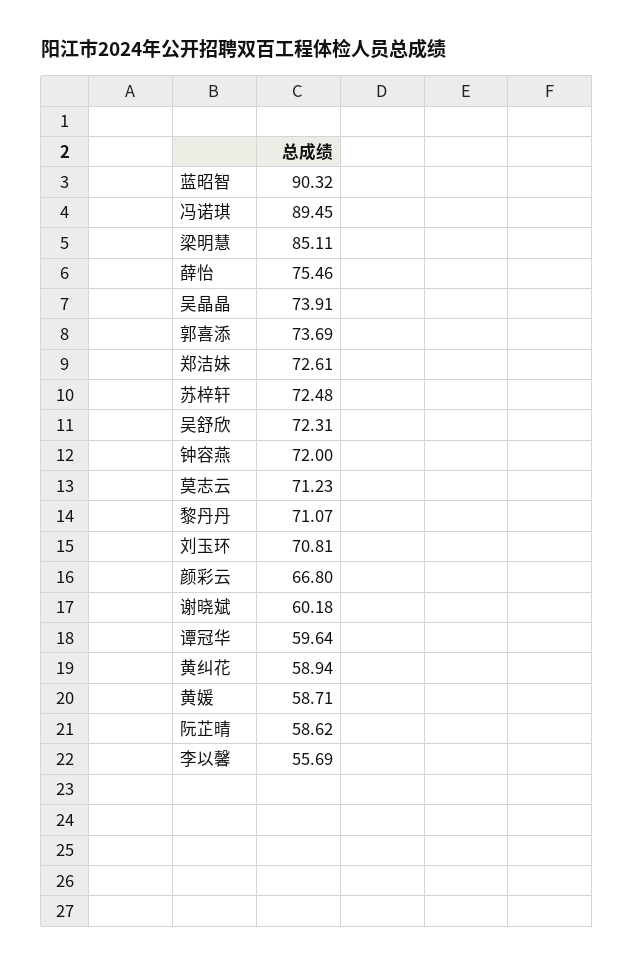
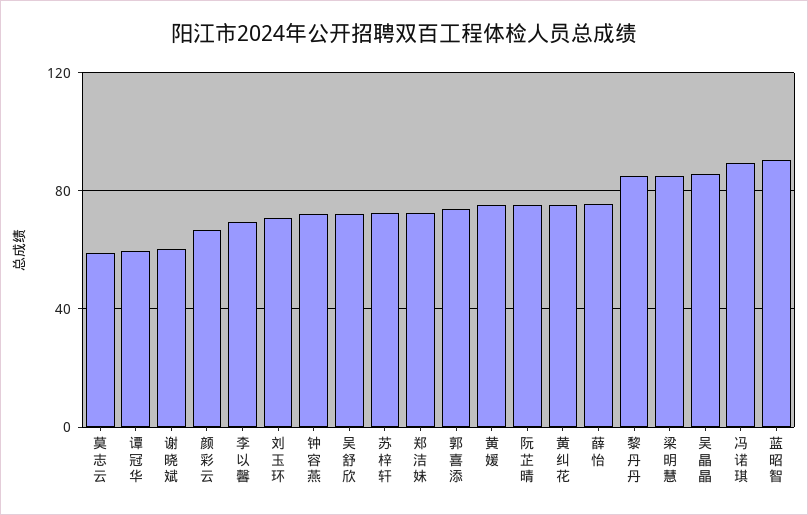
  {
    "蓝昭智": 90.32,
    "冯诺琪": 89.45,
    "梁明慧": 85.11,
    "薛怡": 75.46,
-   "吴晶晶": 73.91,
+   "吴晶晶": 85,
    "郭喜添": 73.69,
    "郑洁妹": 72.61,
    "苏梓轩": 72.48,
    "吴舒欣": 72.31,
    "钟容燕": 72,
-   "莫志云": 71.23,
+   "莫志云": 60,
-   "黎丹丹": 71.07,
+   "黎丹丹": 85,
    "刘玉环": 70.81,
    "颜彩云": 66.8,
    "谢晓斌": 60.18,
    "谭冠华": 59.64,
-   "黄纠花": 58.94,
+   "黄纠花": 75,
-   "黄媛": 58.71,
+   "黄媛": 75,
-   "阮芷晴": 58.62,
+   "阮芷晴": 75,
-   "李以馨": 55.69
+   "李以馨": 70
  }

